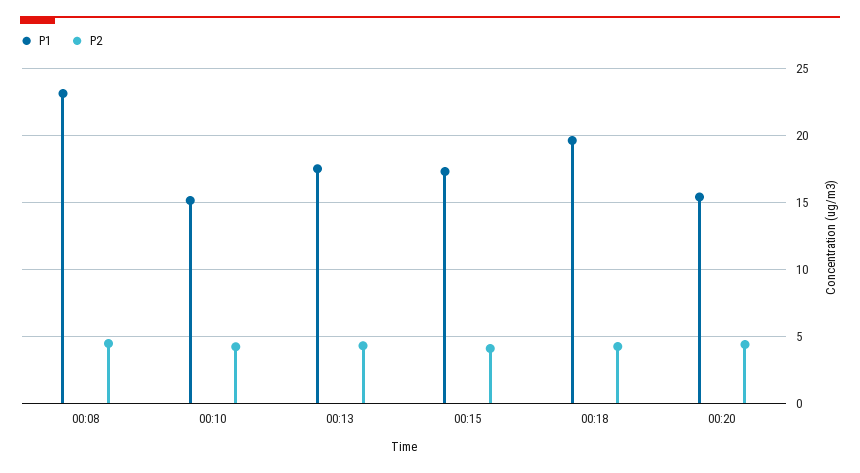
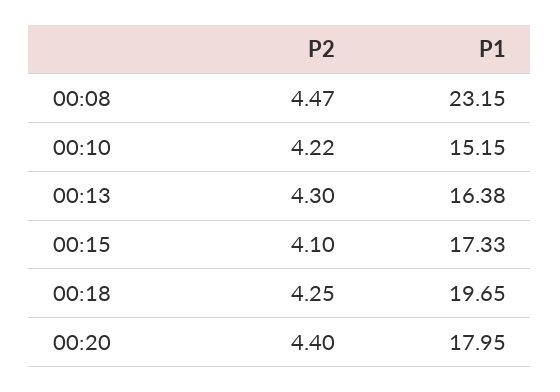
  {
    "P1": {
      "00:08": 23.15,
      "00:10": 15.15,
-     "00:13": 17.5,
+     "00:13": 16.38,
      "00:15": 17.33,
      "00:18": 19.65,
-     "00:20": 15.5
+     "00:20": 17.95
    },
    "P2": {
      "00:08": 4.47,
      "00:10": 4.22,
      "00:13": 4.3,
      "00:15": 4.1,
      "00:18": 4.25,
      "00:20": 4.4
    }
  }

